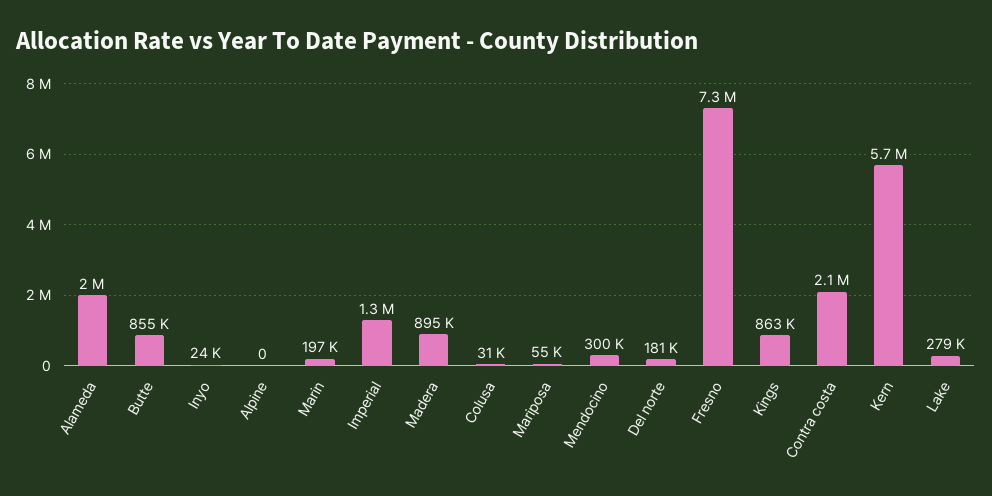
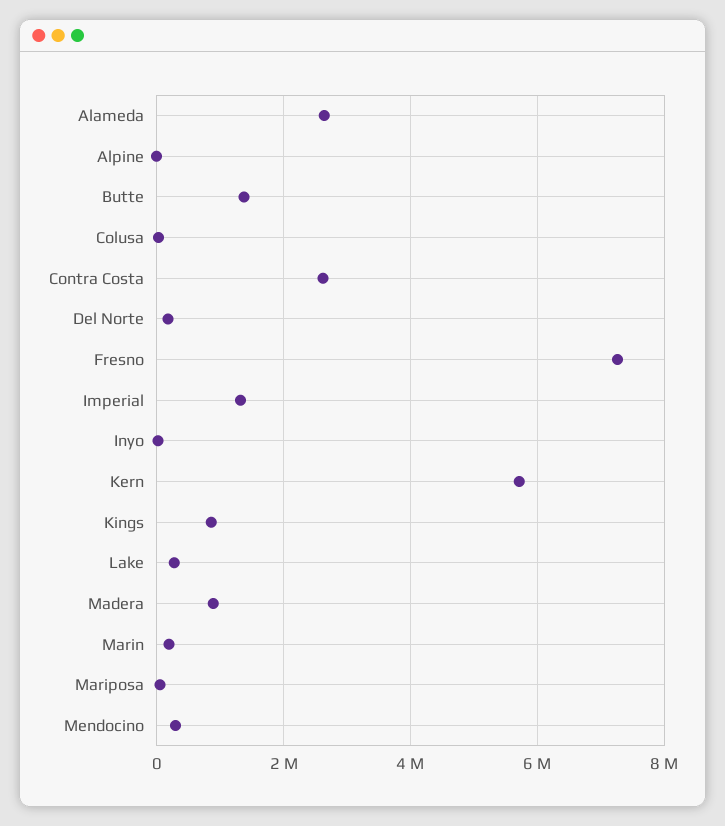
  {
-   "Alameda": 2000000,
+   "Alameda": 2600000,
-   "Butte": 855000,
+   "Butte": 1400000,
    "Inyo": 24000,
    "Alpine": 0,
    "Marin": 197000,
    "Imperial": 1300000,
    "Madera": 895000,
    "Colusa": 31000,
    "Mariposa": 55000,
    "Mendocino": 300000,
    "Del norte": 181000,
    "Fresno": 7300000,
    "Kings": 863000,
-   "Contra costa": 2100000,
+   "Contra costa": 2600000,
    "Kern": 5700000,
    "Lake": 279000
  }

